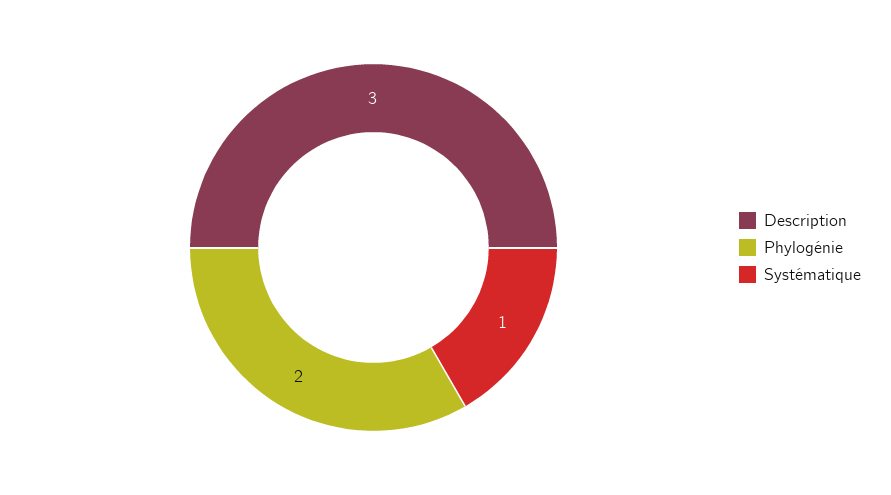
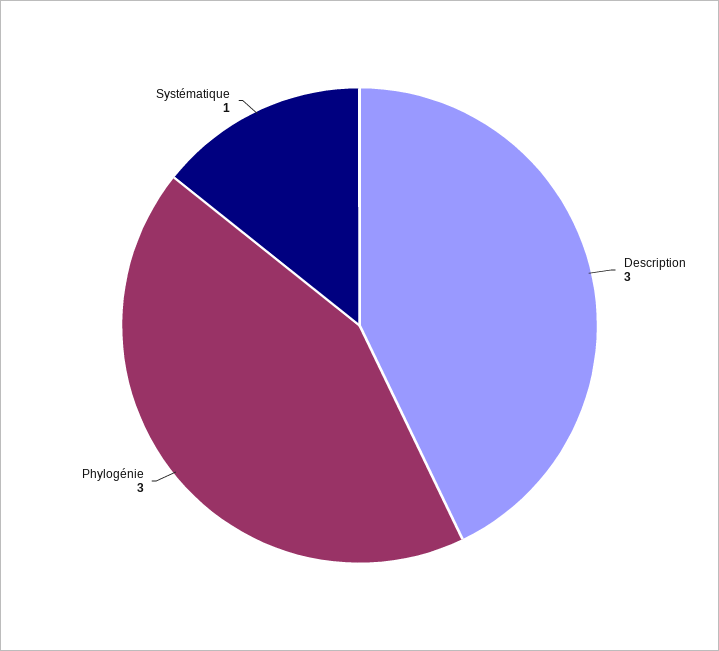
  {
    "Description": 3,
-   "Phylogénie": 2,
+   "Phylogénie": 3,
    "Systématique": 1
  }

